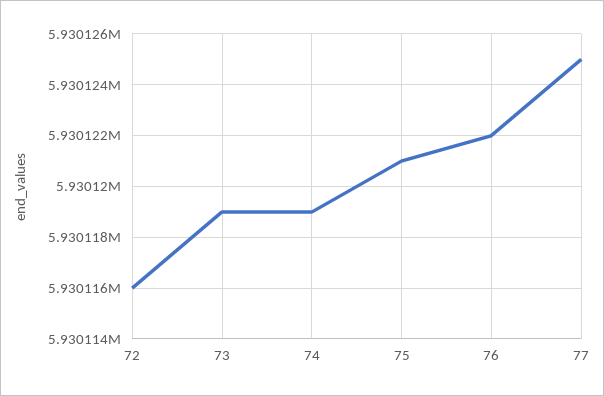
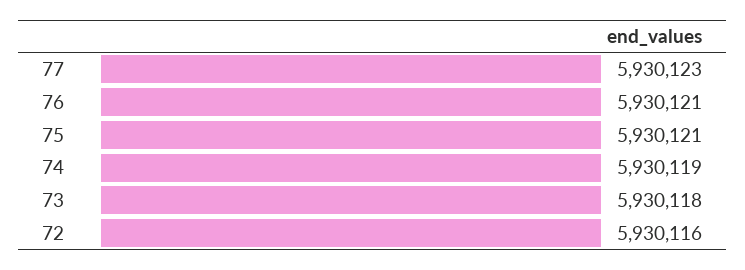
  {
    "72": 5930116,
-   "73": 5930119,
+   "73": 5930118,
    "74": 5930119,
    "75": 5930121,
-   "76": 5930122,
+   "76": 5930121,
-   "77": 5930125
+   "77": 5930123
  }

